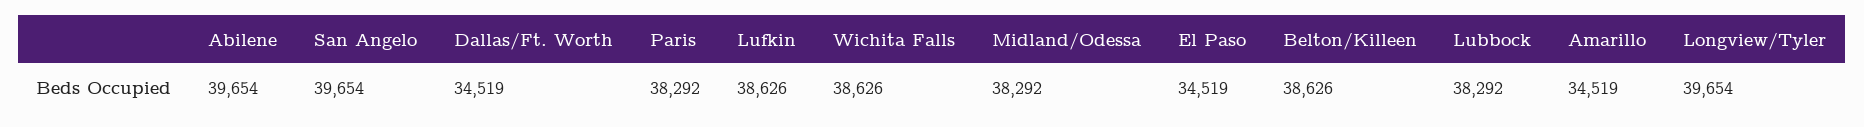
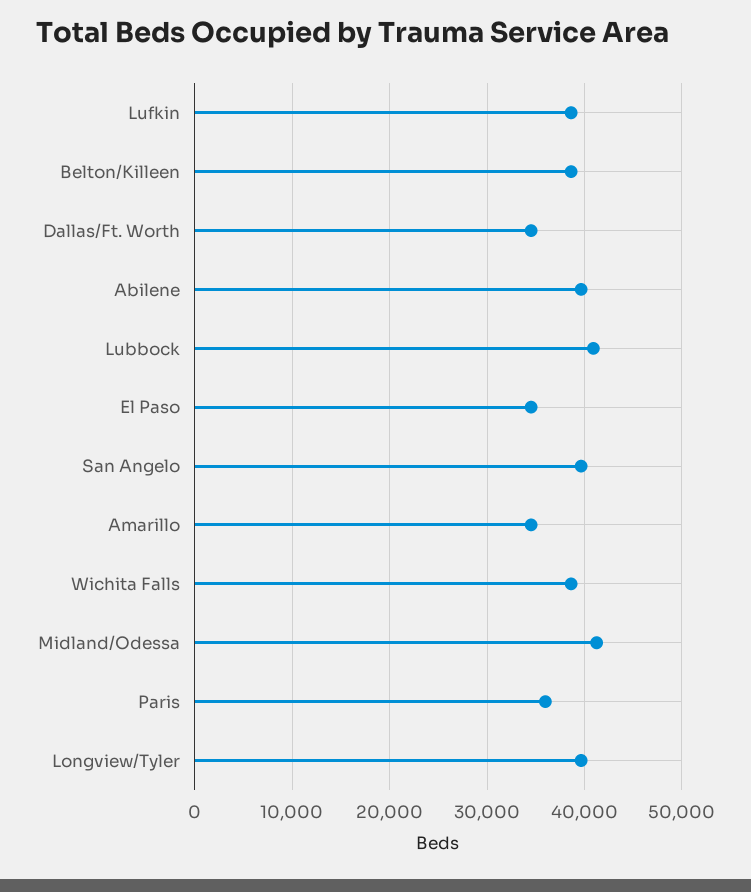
  {
    "Abilene": 39654,
    "San Angelo": 39654,
    "Dallas/Ft. Worth": 34519,
-   "Paris": 38292,
+   "Paris": 36000,
    "Lufkin": 38626,
    "Wichita Falls": 38626,
-   "Midland/Odessa": 38292,
+   "Midland/Odessa": 41000,
    "El Paso": 34519,
    "Belton/Killeen": 38626,
-   "Lubbock": 38292,
+   "Lubbock": 41000,
    "Amarillo": 34519,
    "Longview/Tyler": 39654
  }

